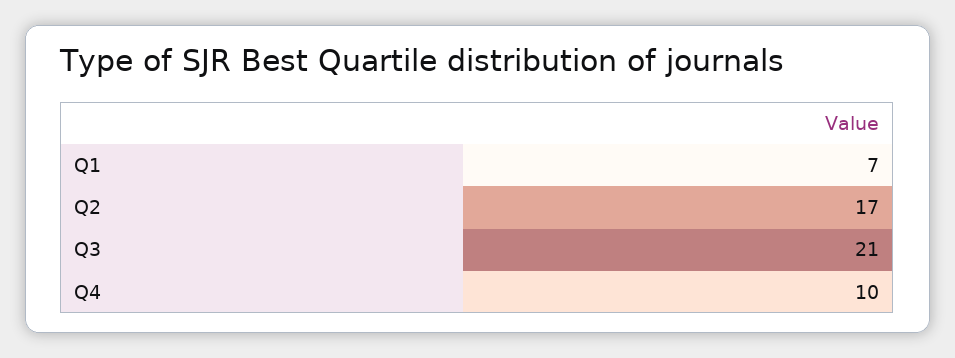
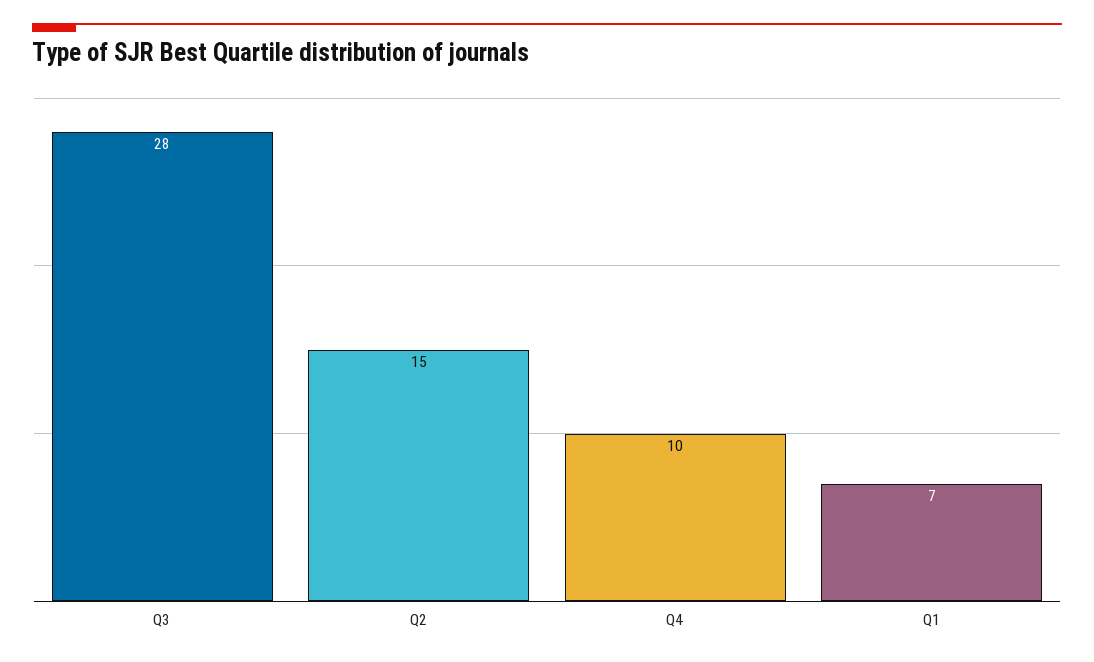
  {
    "Q1": 7,
-   "Q2": 17,
+   "Q2": 15,
-   "Q3": 21,
+   "Q3": 28,
    "Q4": 10
  }

